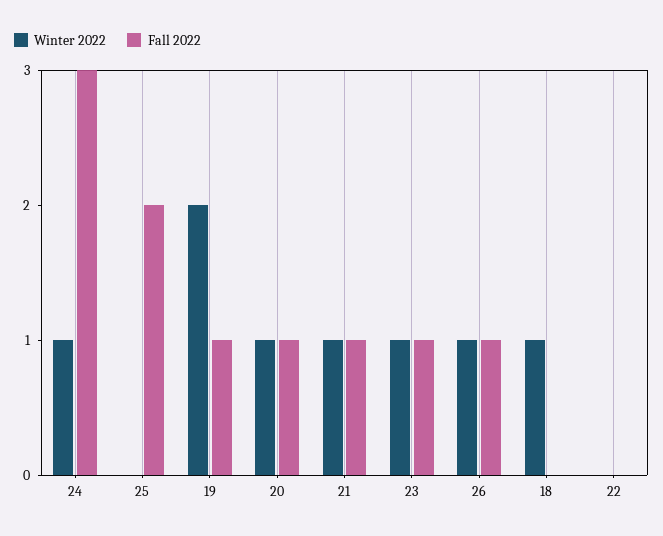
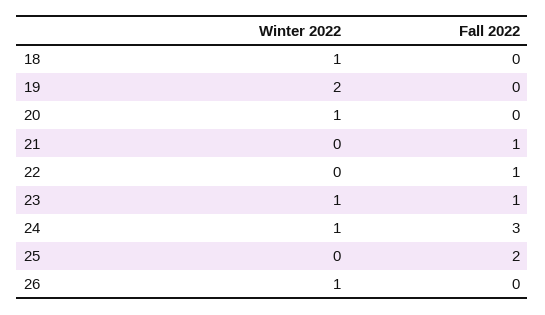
  {
    "Winter 2022": {
      "24": 1,
      "25": 0,
      "19": 2,
      "20": 1,
-     "21": 1,
+     "21": 0,
      "23": 1,
      "26": 1,
      "18": 1,
      "22": 0
    },
    "Fall 2022": {
      "24": 3,
      "25": 2,
-     "19": 1,
+     "19": 0,
-     "20": 1,
+     "20": 0,
      "21": 1,
      "23": 1,
-     "26": 1,
+     "26": 0,
      "18": 0,
-     "22": 0
+     "22": 1
    }
  }

